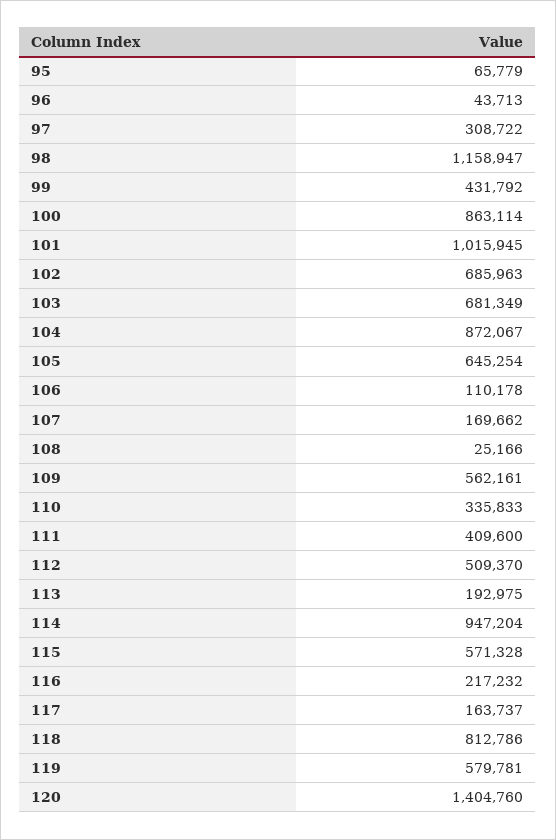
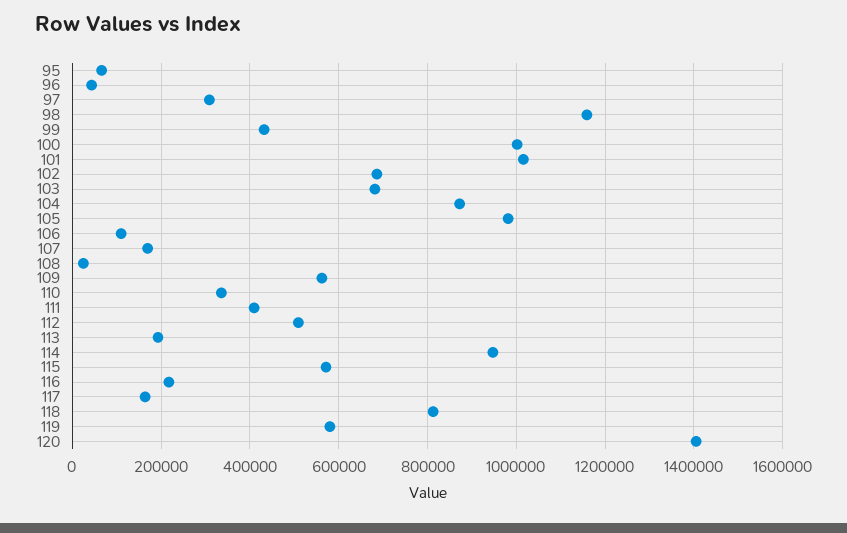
  {
    "95": 65779,
    "96": 43713,
    "97": 308722,
    "98": 1158947,
    "99": 431792,
-   "100": 863114,
+   "100": 1000000,
    "101": 1015945,
    "102": 685963,
    "103": 681349,
    "104": 872067,
-   "105": 645254,
+   "105": 980000,
    "106": 110178,
    "107": 169662,
    "108": 25166,
    "109": 562161,
    "110": 335833,
    "111": 409600,
    "112": 509370,
    "113": 192975,
    "114": 947204,
    "115": 571328,
    "116": 217232,
    "117": 163737,
    "118": 812786,
    "119": 579781,
    "120": 1404760
  }

